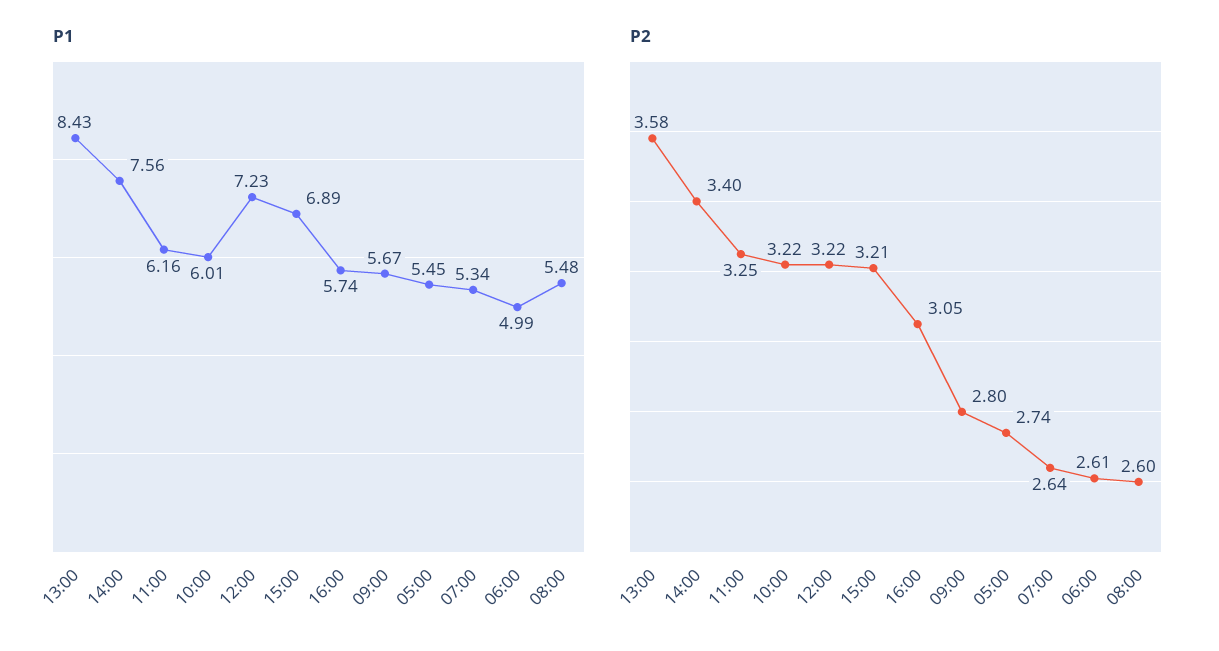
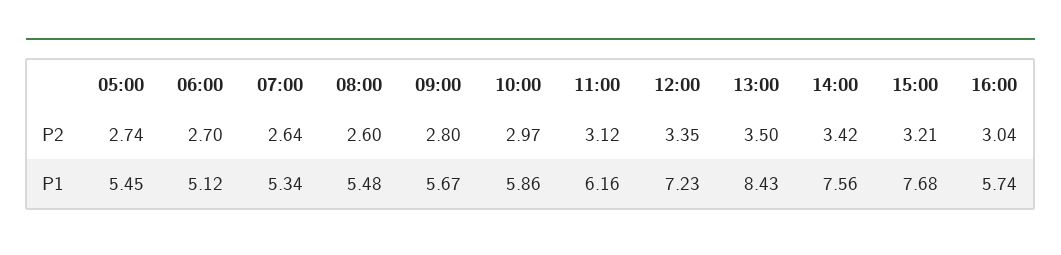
  {
    "P1": {
      "13:00": 8.43,
      "14:00": 7.56,
      "11:00": 6.16,
-     "10:00": 6.01,
+     "10:00": 5.86,
      "12:00": 7.23,
-     "15:00": 6.89,
+     "15:00": 7.68,
      "16:00": 5.74,
      "09:00": 5.67,
      "05:00": 5.45,
      "07:00": 5.34,
-     "06:00": 4.99,
+     "06:00": 5.12,
      "08:00": 5.48
    },
    "P2": {
-     "13:00": 3.58,
+     "13:00": 3.5,
-     "14:00": 3.4,
+     "14:00": 3.42,
-     "11:00": 3.25,
+     "11:00": 3.12,
-     "10:00": 3.22,
+     "10:00": 2.97,
-     "12:00": 3.22,
+     "12:00": 3.35,
      "15:00": 3.21,
-     "16:00": 3.05,
+     "16:00": 3.04,
      "09:00": 2.8,
      "05:00": 2.74,
      "07:00": 2.64,
-     "06:00": 2.61,
+     "06:00": 2.7,
      "08:00": 2.6
    }
  }

